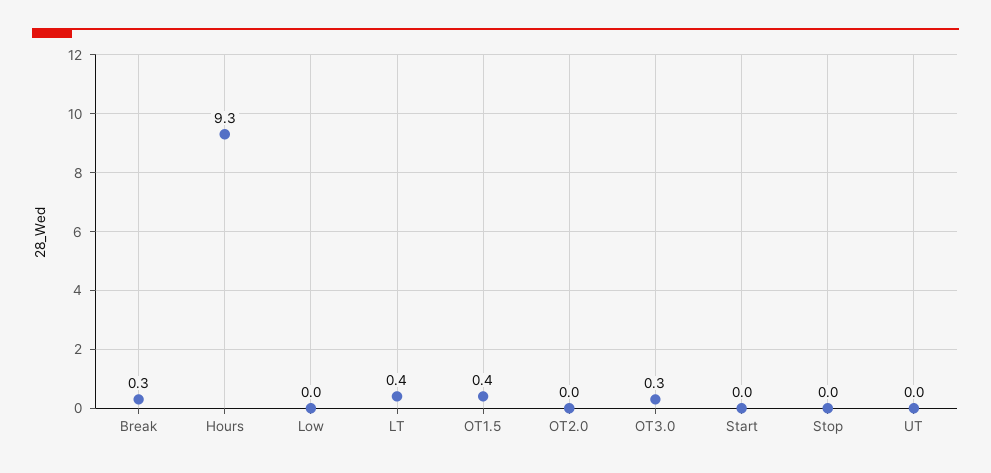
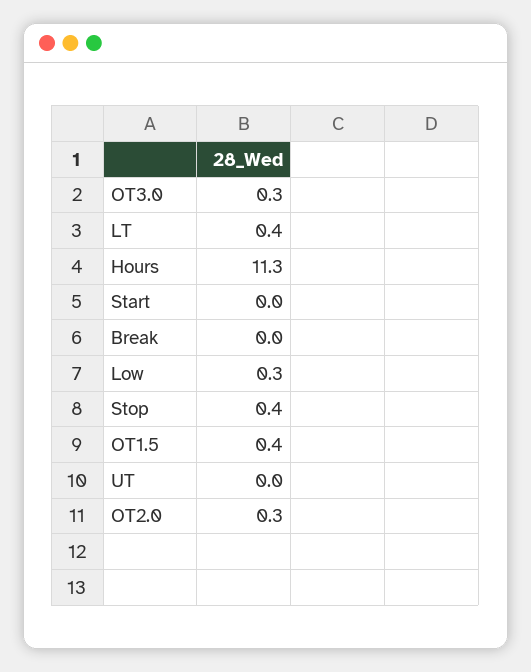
  {
-   "Break": 0.3,
+   "Break": 0,
-   "Hours": 9.3,
+   "Hours": 11.3,
-   "Low": 0,
+   "Low": 0.3,
    "LT": 0.4,
    "OT1.5": 0.4,
-   "OT2.0": 0,
+   "OT2.0": 0.3,
    "OT3.0": 0.3,
    "Start": 0,
-   "Stop": 0,
+   "Stop": 0.4,
    "UT": 0
  }

